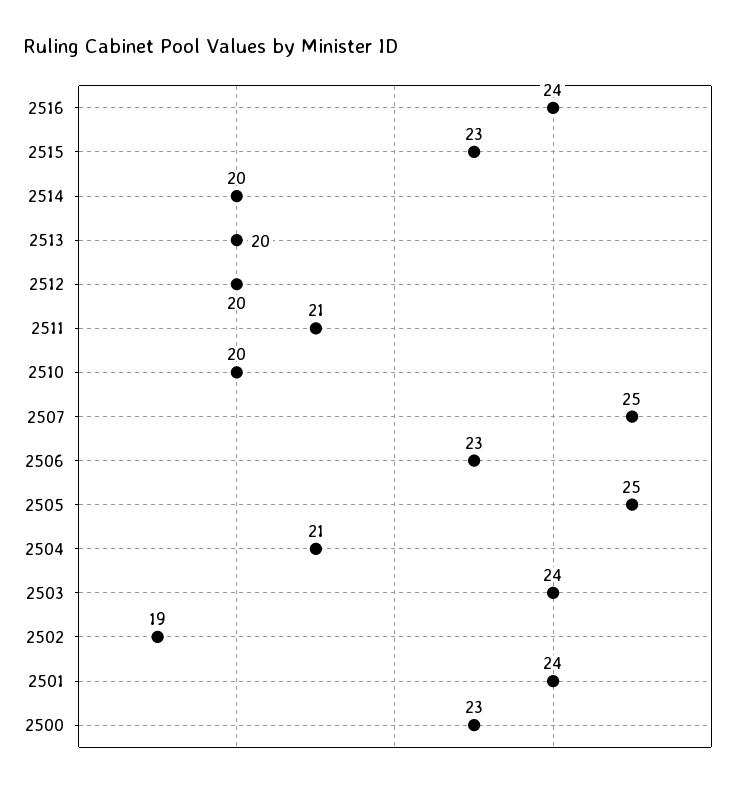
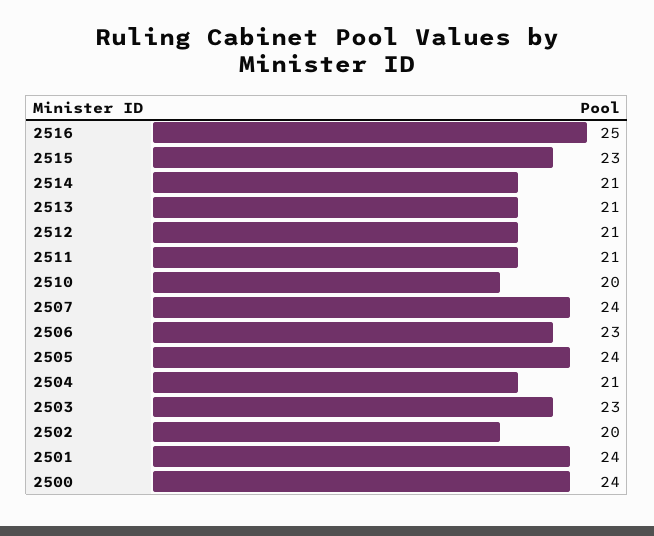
  {
-   "2516": 24,
+   "2516": 25,
    "2515": 23,
-   "2514": 20,
+   "2514": 21,
-   "2513": 20,
+   "2513": 21,
-   "2512": 20,
+   "2512": 21,
    "2511": 21,
    "2510": 20,
-   "2507": 25,
+   "2507": 24,
    "2506": 23,
-   "2505": 25,
+   "2505": 24,
    "2504": 21,
-   "2503": 24,
+   "2503": 23,
-   "2502": 19,
+   "2502": 20,
    "2501": 24,
-   "2500": 23
+   "2500": 24
  }

